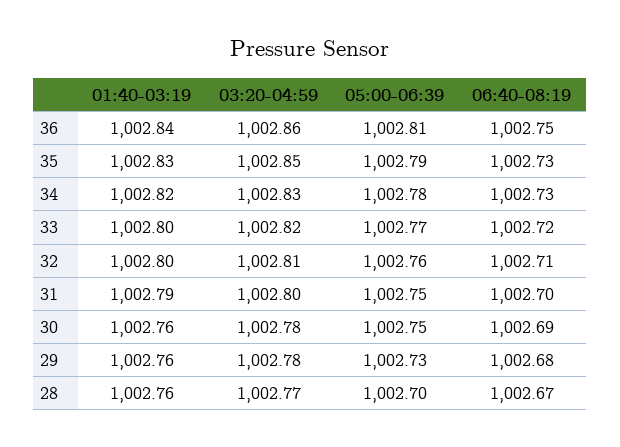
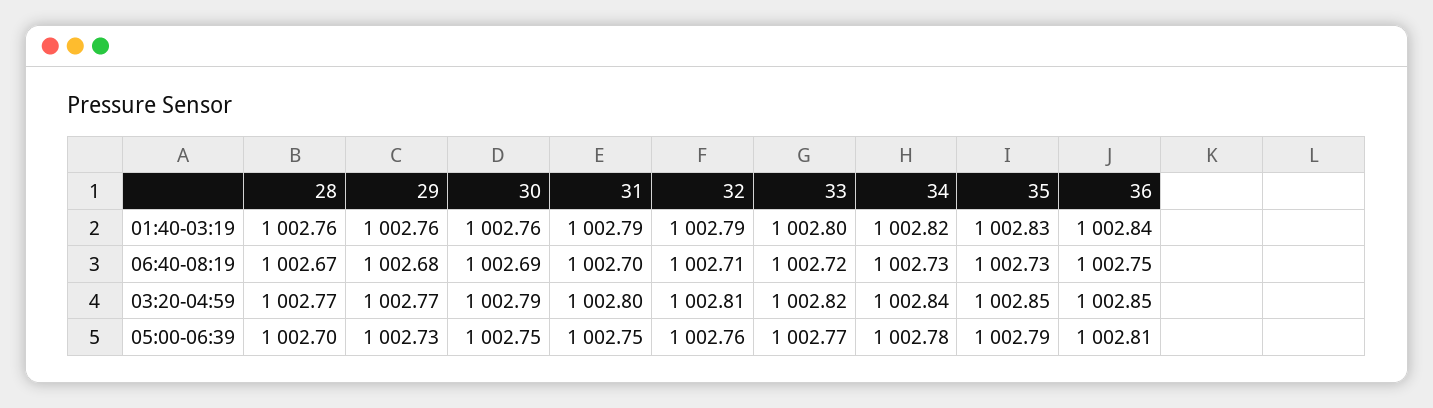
  {
    "01:40-03:19": {
      "36": 1002.84,
      "35": 1002.83,
      "34": 1002.82,
      "33": 1002.8,
-     "32": 1002.8,
+     "32": 1002.79,
      "31": 1002.79,
      "30": 1002.76,
      "29": 1002.76,
      "28": 1002.76
    },
    "03:20-04:59": {
-     "36": 1002.86,
+     "36": 1002.85,
      "35": 1002.85,
-     "34": 1002.83,
+     "34": 1002.84,
      "33": 1002.82,
      "32": 1002.81,
      "31": 1002.8,
-     "30": 1002.78,
+     "30": 1002.79,
-     "29": 1002.78,
+     "29": 1002.77,
      "28": 1002.77
    },
    "05:00-06:39": {
      "36": 1002.81,
      "35": 1002.79,
      "34": 1002.78,
      "33": 1002.77,
      "32": 1002.76,
      "31": 1002.75,
      "30": 1002.75,
      "29": 1002.73,
      "28": 1002.7
    },
    "06:40-08:19": {
      "36": 1002.75,
      "35": 1002.73,
      "34": 1002.73,
      "33": 1002.72,
      "32": 1002.71,
      "31": 1002.7,
      "30": 1002.69,
      "29": 1002.68,
      "28": 1002.67
    }
  }

